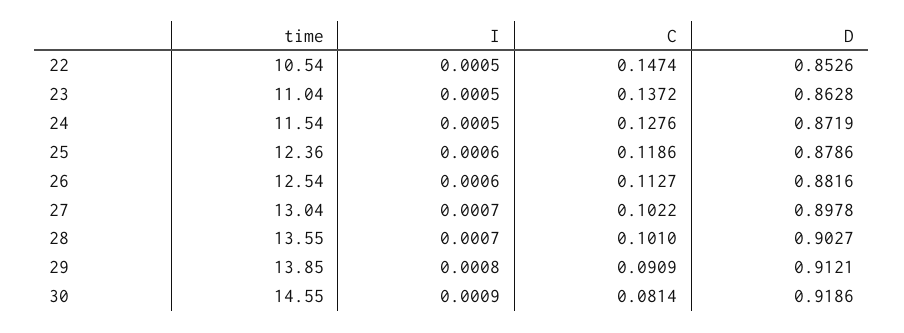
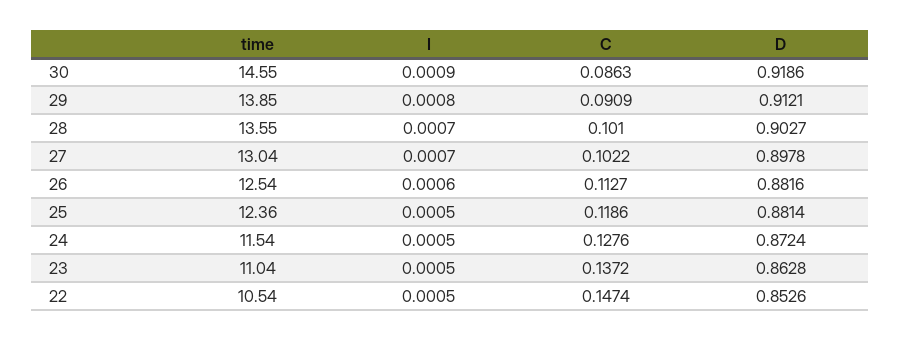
  {
    "time": {
      "22": 10.54,
      "23": 11.04,
      "24": 11.54,
      "25": 12.36,
      "26": 12.54,
      "27": 13.04,
      "28": 13.55,
      "29": 13.85,
      "30": 14.55
    },
    "I": {
      "22": 0.0005,
      "23": 0.0005,
      "24": 0.0005,
-     "25": 0.0006,
+     "25": 0.0005,
      "26": 0.0006,
      "27": 0.0007,
      "28": 0.0007,
      "29": 0.0008,
      "30": 0.0009
    },
    "C": {
      "22": 0.1474,
      "23": 0.1372,
      "24": 0.1276,
      "25": 0.1186,
      "26": 0.1127,
      "27": 0.1022,
      "28": 0.101,
      "29": 0.0909,
-     "30": 0.0814
+     "30": 0.0863
    },
    "D": {
      "22": 0.8526,
      "23": 0.8628,
-     "24": 0.8719,
+     "24": 0.8724,
-     "25": 0.8786,
+     "25": 0.8814,
      "26": 0.8816,
      "27": 0.8978,
      "28": 0.9027,
      "29": 0.9121,
      "30": 0.9186
    }
  }

